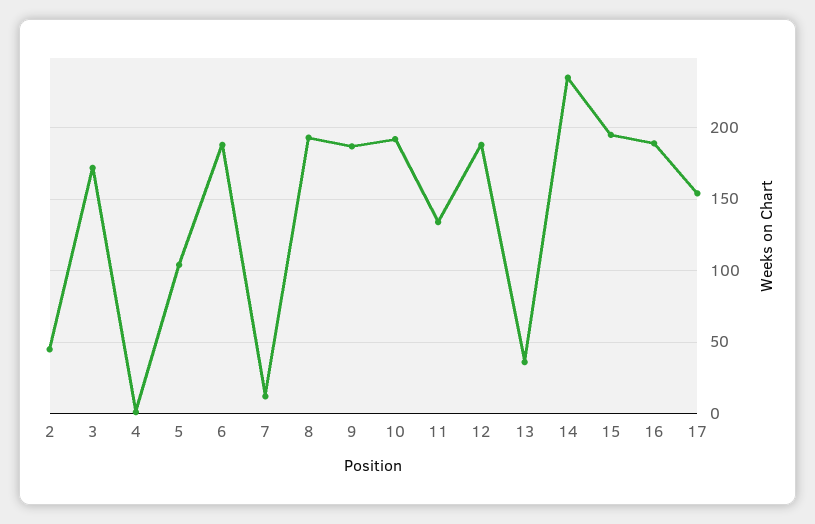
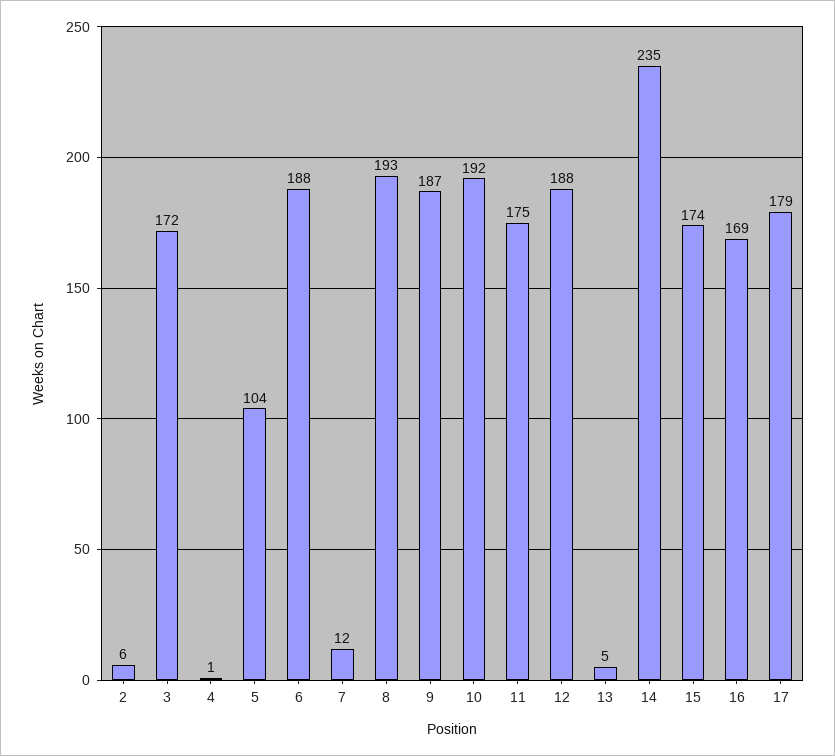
  {
-   "2": 45,
+   "2": 6,
    "3": 172,
    "4": 1,
    "5": 104,
    "6": 188,
    "7": 12,
    "8": 193,
    "9": 187,
    "10": 192,
-   "11": 135,
+   "11": 175,
    "12": 188,
-   "13": 35,
+   "13": 5,
    "14": 235,
-   "15": 195,
+   "15": 174,
-   "16": 190,
+   "16": 169,
-   "17": 155
+   "17": 179
  }

